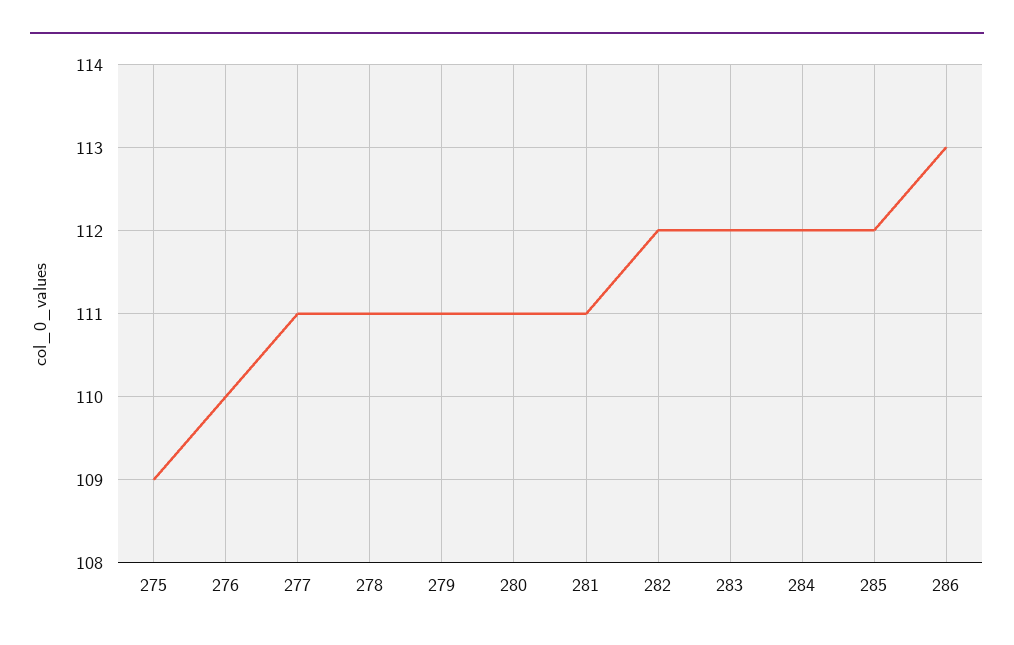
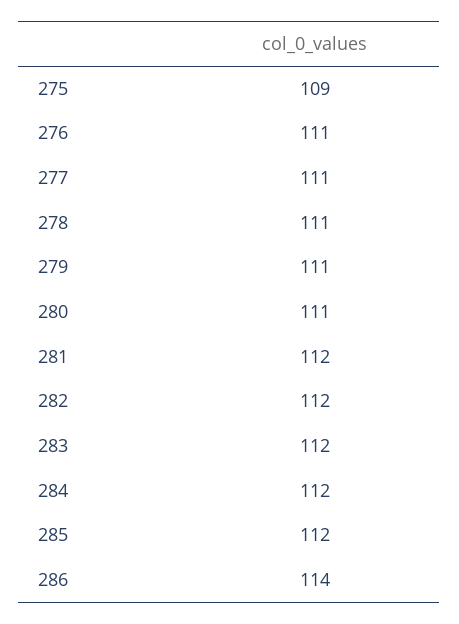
  {
    "275": 109,
-   "276": 110,
+   "276": 111,
    "277": 111,
    "278": 111,
    "279": 111,
    "280": 111,
-   "281": 111,
+   "281": 112,
    "282": 112,
    "283": 112,
    "284": 112,
    "285": 112,
-   "286": 113
+   "286": 114
  }

